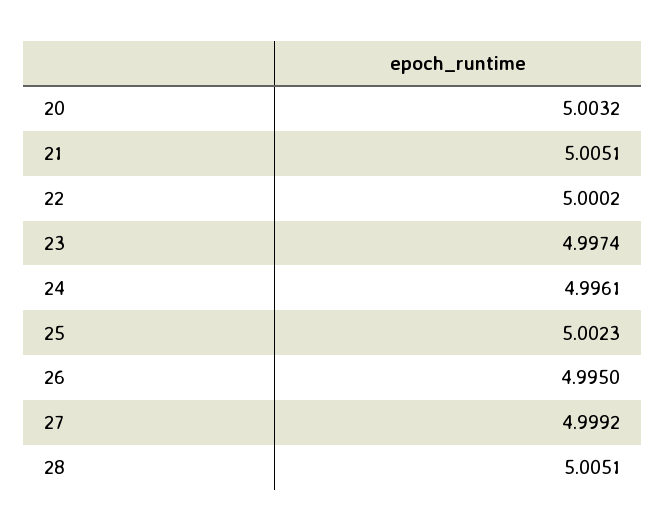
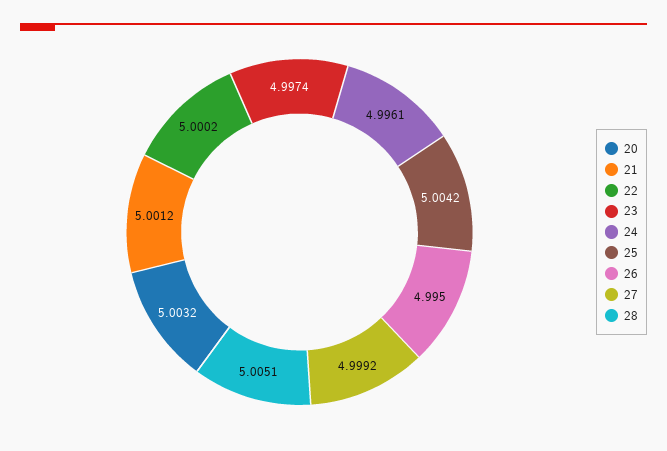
  {
    "20": 5.0032,
-   "21": 5.0051,
+   "21": 5.0012,
    "22": 5.0002,
    "23": 4.9974,
    "24": 4.9961,
-   "25": 5.0023,
+   "25": 5.0042,
    "26": 4.995,
    "27": 4.9992,
    "28": 5.0051
  }

